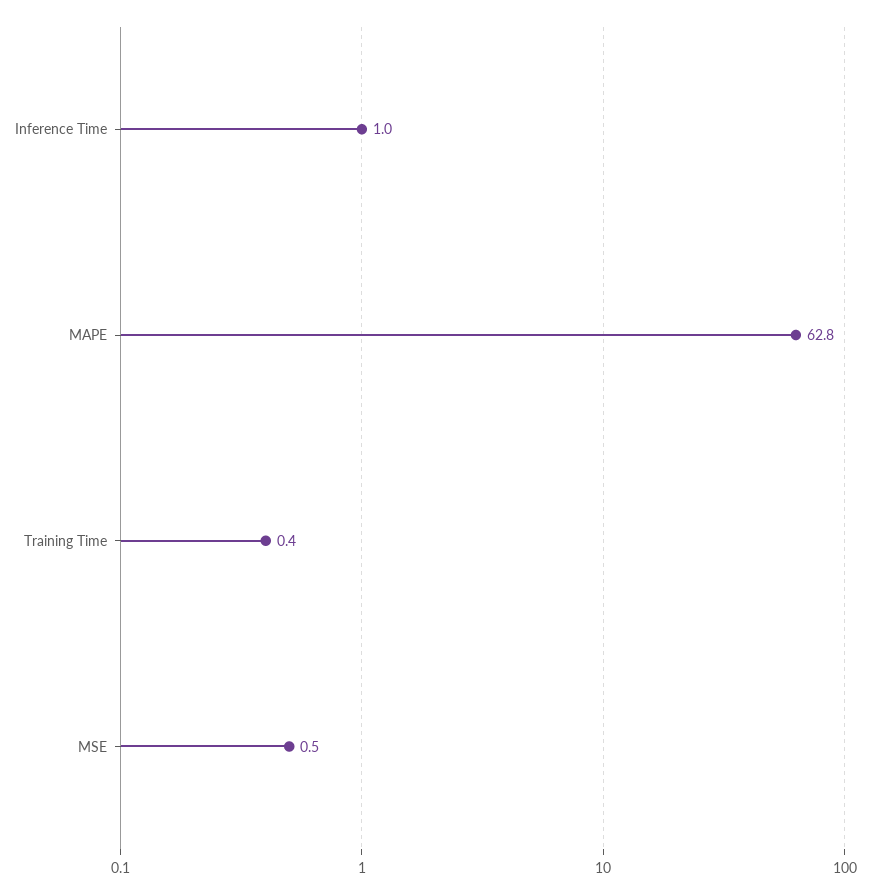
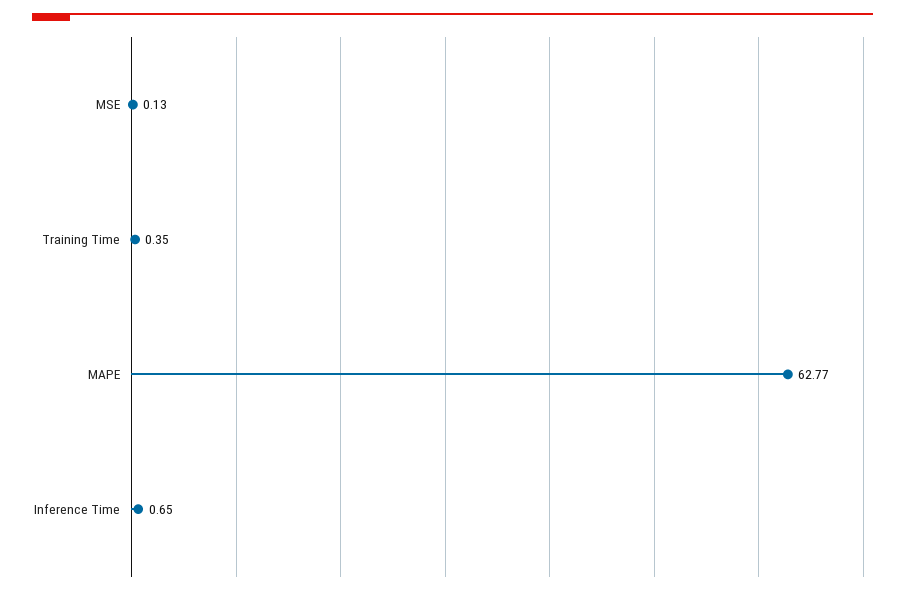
  {
-   "Inference Time": 1,
+   "Inference Time": 0.65,
    "MAPE": 62.77,
    "Training Time": 0.35,
-   "MSE": 0.5
+   "MSE": 0.13
  }

